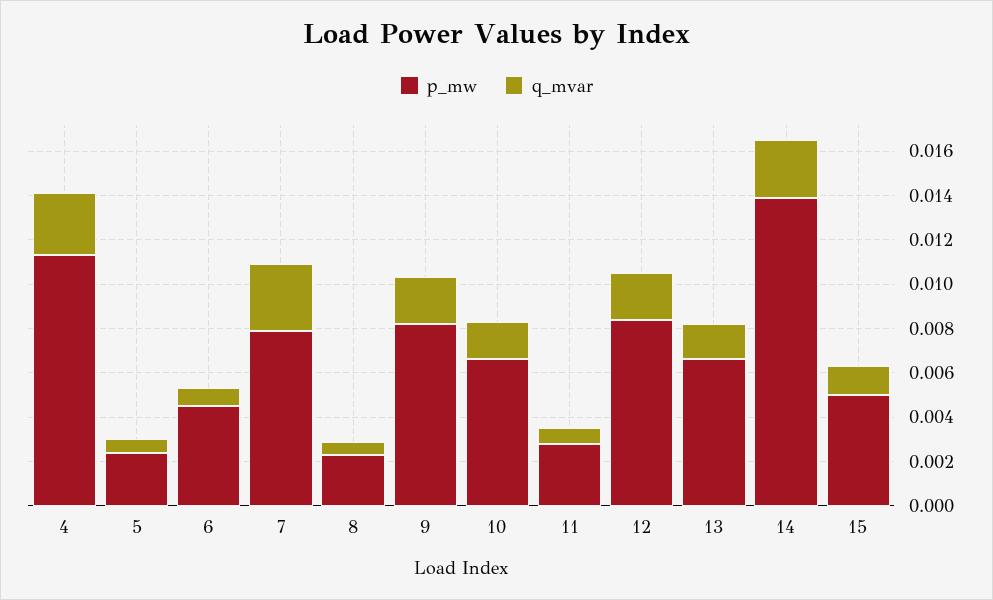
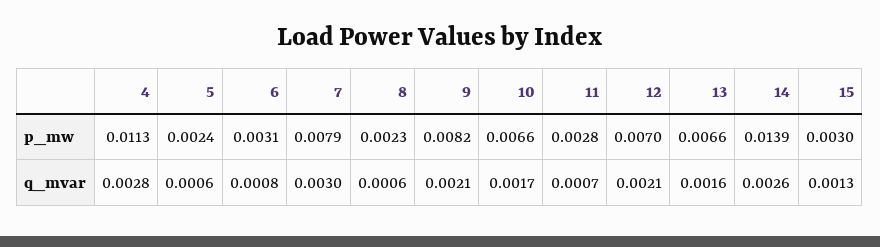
  {
    "p_mw": {
      "4": 0.0113,
      "5": 0.0024,
-     "6": 0.0045,
+     "6": 0.0031,
      "7": 0.0079,
      "8": 0.0023,
      "9": 0.0082,
      "10": 0.0066,
      "11": 0.0028,
-     "12": 0.0085,
+     "12": 0.007,
      "13": 0.0066,
      "14": 0.0139,
-     "15": 0.005
+     "15": 0.003
    },
    "q_mvar": {
      "4": 0.0028,
      "5": 0.0006,
      "6": 0.0008,
      "7": 0.003,
      "8": 0.0006,
      "9": 0.0021,
      "10": 0.0017,
      "11": 0.0007,
      "12": 0.0021,
      "13": 0.0016,
      "14": 0.0026,
      "15": 0.0013
    }
  }

